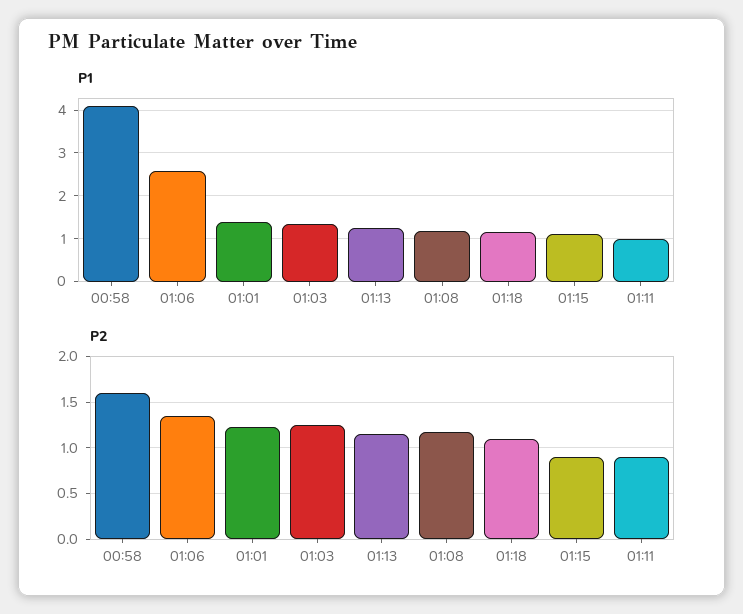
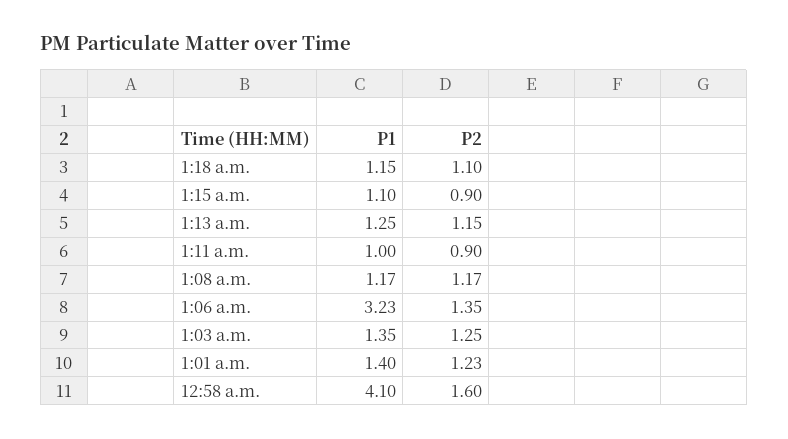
  {
    "P1": {
      "00:58": 4.1,
-     "01:06": 2.6,
+     "01:06": 3.23,
      "01:01": 1.4,
      "01:03": 1.35,
      "01:13": 1.25,
      "01:08": 1.17,
      "01:18": 1.15,
      "01:15": 1.1,
      "01:11": 1
    },
    "P2": {
      "00:58": 1.6,
      "01:06": 1.35,
      "01:01": 1.23,
      "01:03": 1.25,
      "01:13": 1.15,
      "01:08": 1.17,
      "01:18": 1.1,
      "01:15": 0.9,
      "01:11": 0.9
    }
  }

